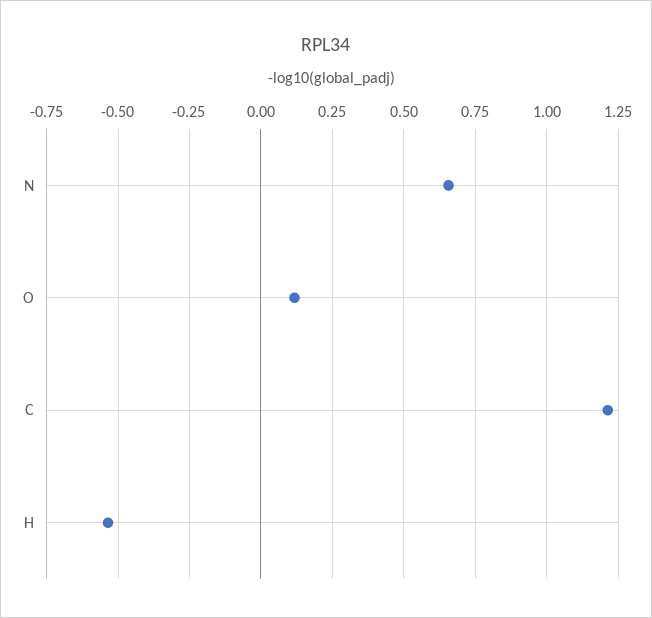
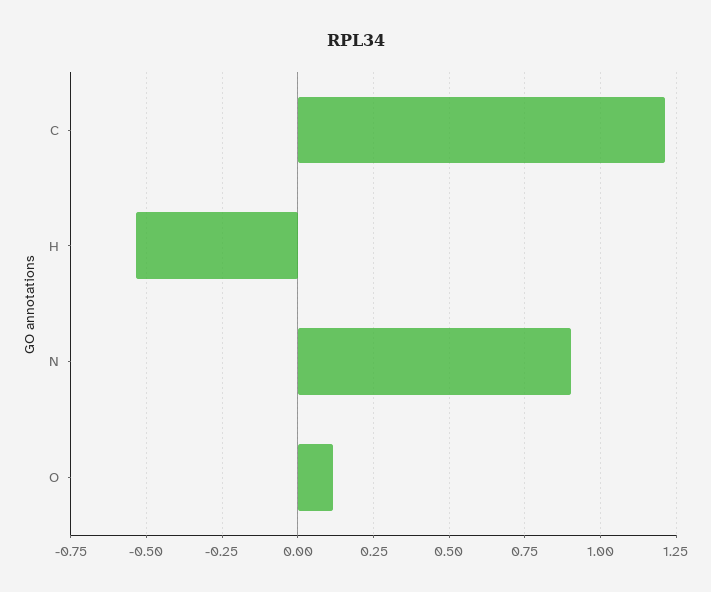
  {
-   "N": 0.65,
+   "N": 0.9,
    "O": 0.125,
    "C": 1.225,
    "H": -0.525
  }

